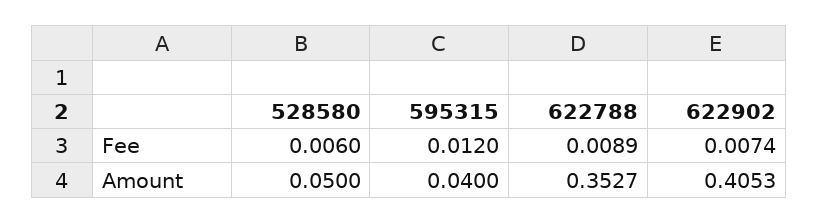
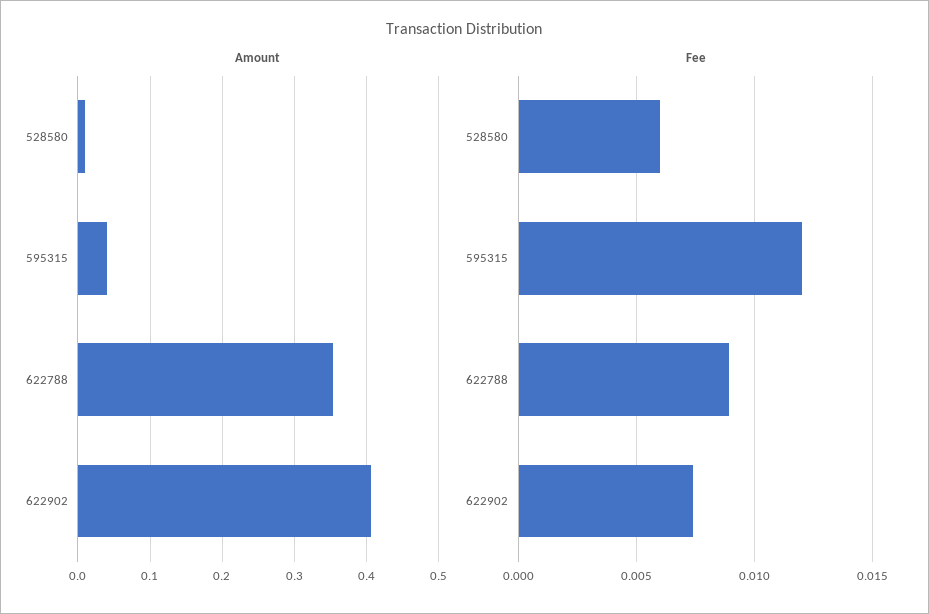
  {
    "Fee": {
      "528580": 0.006,
      "595315": 0.012,
      "622788": 0.0089,
      "622902": 0.0074
    },
    "Amount": {
-     "528580": 0.05,
+     "528580": 0.01,
      "595315": 0.04,
      "622788": 0.3527,
      "622902": 0.4053
    }
  }

